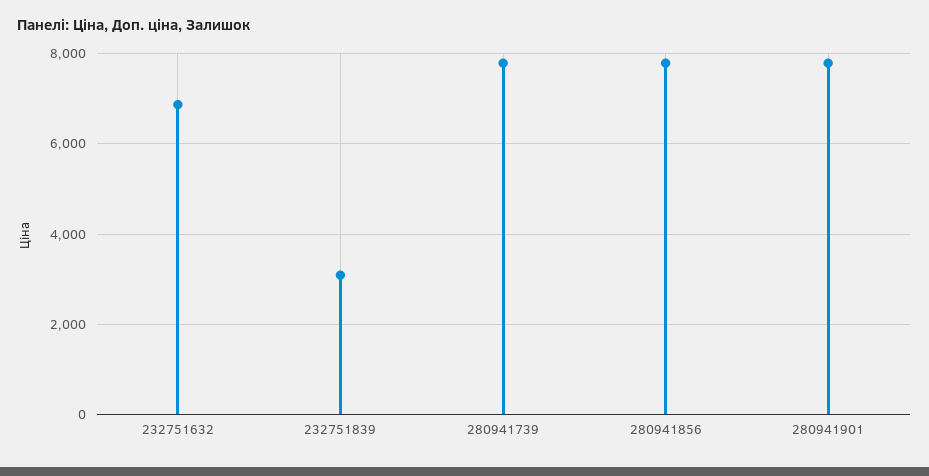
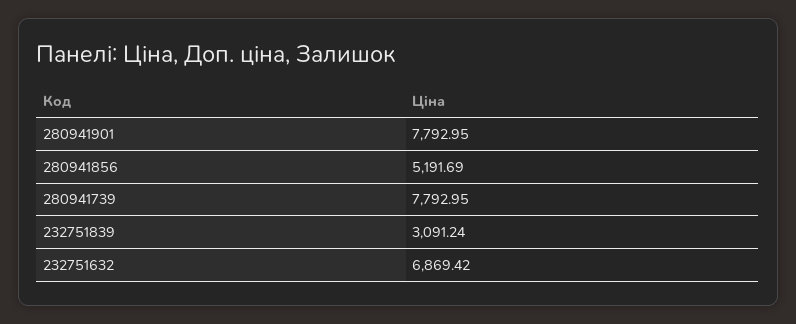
  {
    "232751632": 6869.42,
    "232751839": 3091.24,
    "280941739": 7792.95,
-   "280941856": 7800,
+   "280941856": 5191.69,
    "280941901": 7792.95
  }

